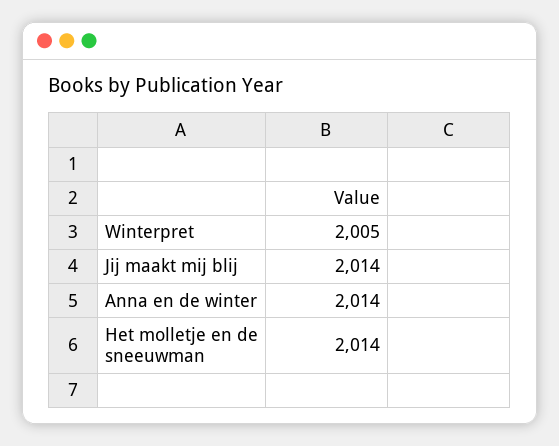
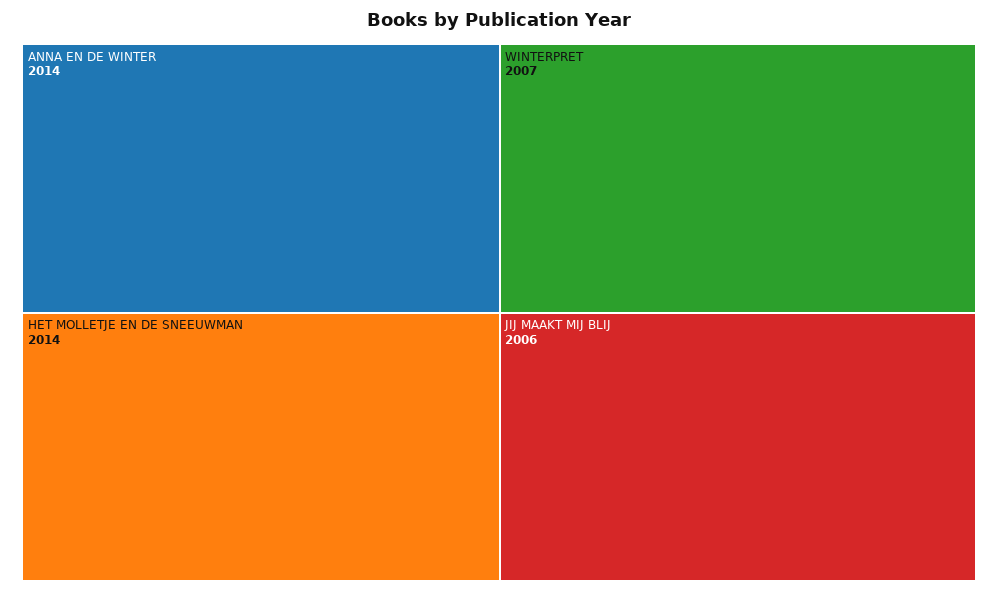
  {
-   "Winterpret": 2005,
+   "Winterpret": 2007,
-   "Jij maakt mij blij": 2014,
+   "Jij maakt mij blij": 2006,
    "Anna en de winter": 2014,
    "Het molletje en de sneeuwman": 2014
  }

